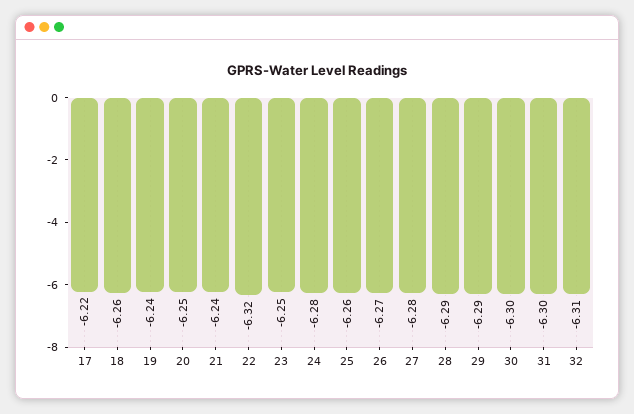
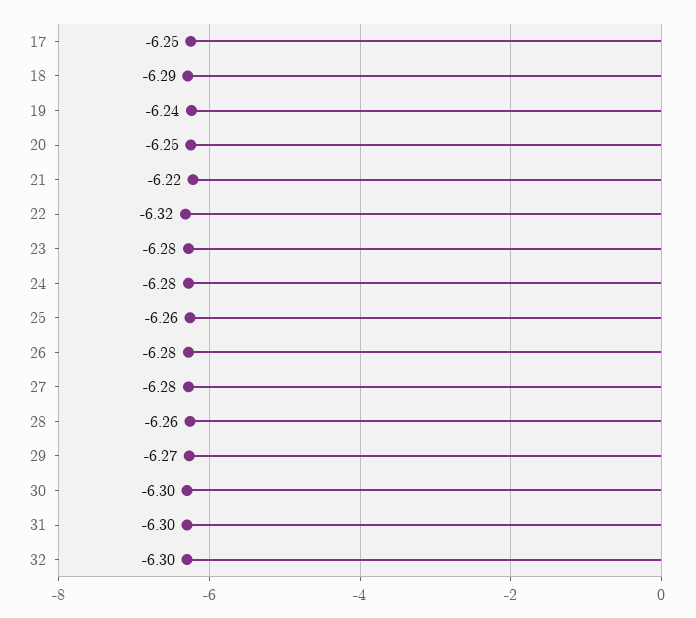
  {
-   "17": -6.22,
+   "17": -6.25,
-   "18": -6.26,
+   "18": -6.29,
    "19": -6.24,
    "20": -6.25,
-   "21": -6.24,
+   "21": -6.22,
    "22": -6.32,
-   "23": -6.25,
+   "23": -6.28,
    "24": -6.28,
    "25": -6.26,
-   "26": -6.27,
+   "26": -6.28,
    "27": -6.28,
-   "28": -6.29,
+   "28": -6.26,
-   "29": -6.29,
+   "29": -6.27,
    "30": -6.3,
    "31": -6.3,
-   "32": -6.31
+   "32": -6.3
  }

